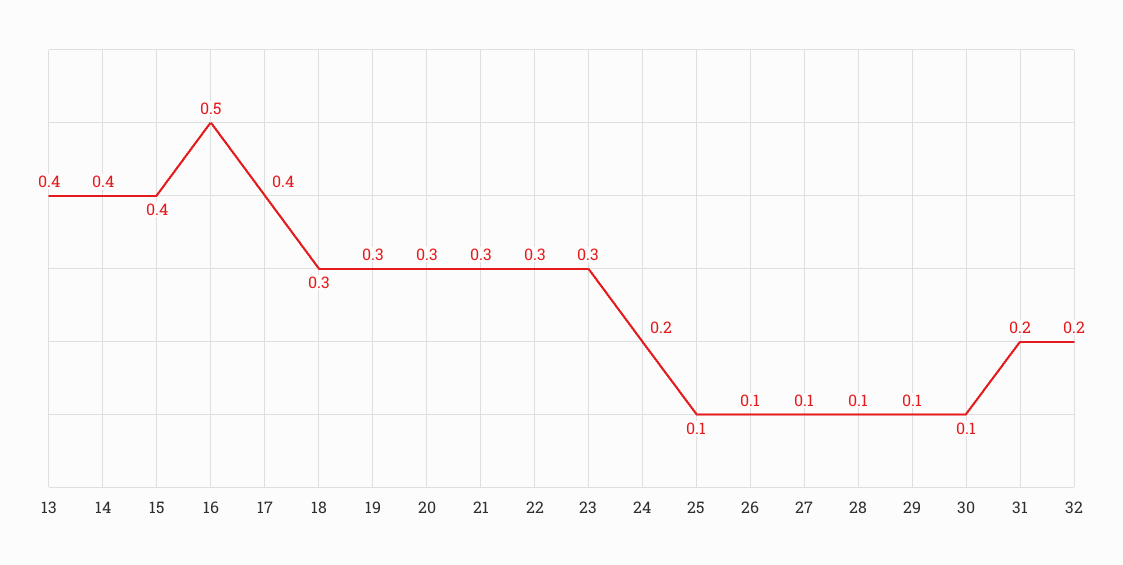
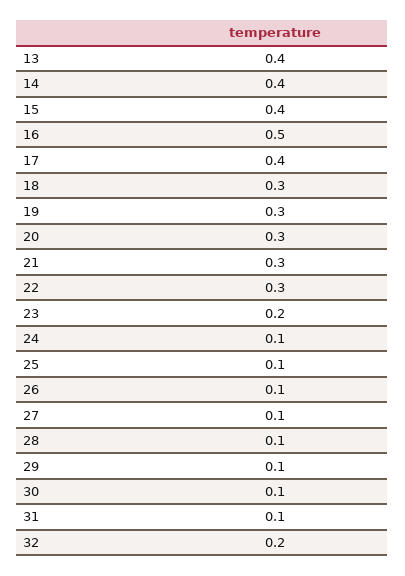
  {
    "13": 0.4,
    "14": 0.4,
    "15": 0.4,
    "16": 0.5,
    "17": 0.4,
    "18": 0.3,
    "19": 0.3,
    "20": 0.3,
    "21": 0.3,
    "22": 0.3,
-   "23": 0.3,
+   "23": 0.2,
-   "24": 0.2,
+   "24": 0.1,
    "25": 0.1,
    "26": 0.1,
    "27": 0.1,
    "28": 0.1,
    "29": 0.1,
    "30": 0.1,
-   "31": 0.2,
+   "31": 0.1,
    "32": 0.2
  }

